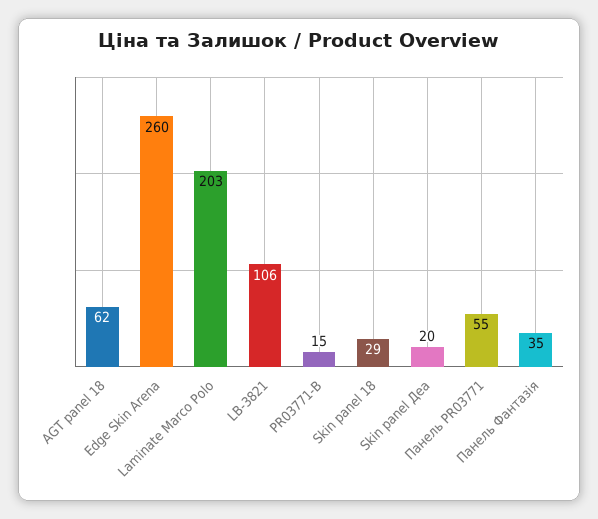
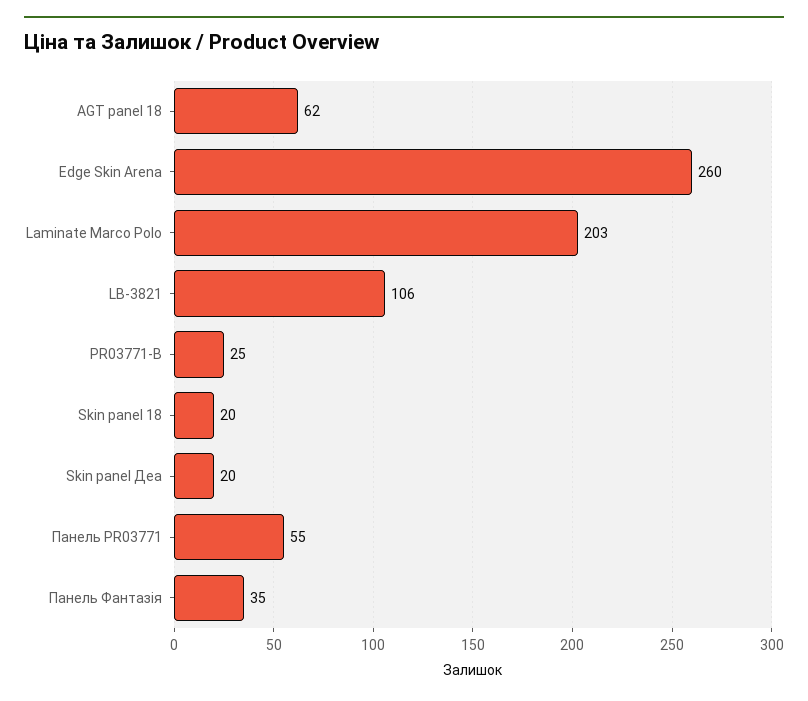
  {
    "AGT panel 18": 62,
    "Edge Skin Arena": 260,
    "Laminate Marco Polo": 203,
    "LB-3821": 106,
-   "PR03771-B": 15,
+   "PR03771-B": 25,
-   "Skin panel 18": 29,
+   "Skin panel 18": 20,
    "Skin panel Деа": 20,
    "Панель PR03771": 55,
    "Панель Фантазія": 35
  }

